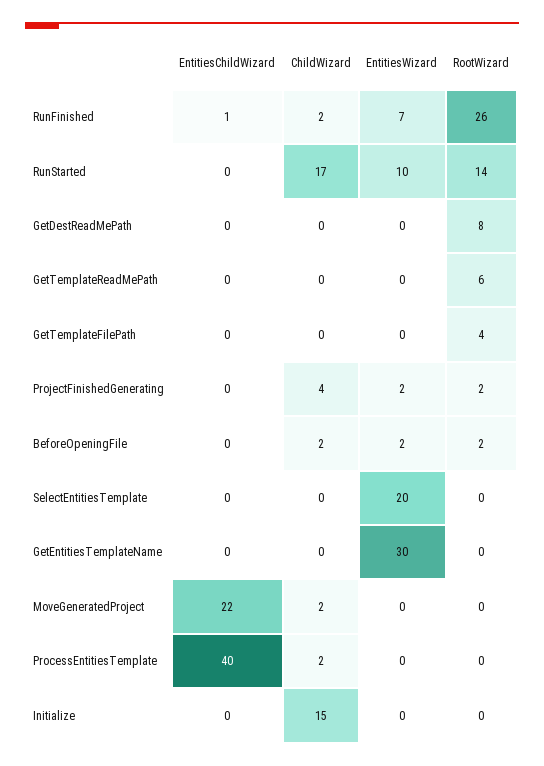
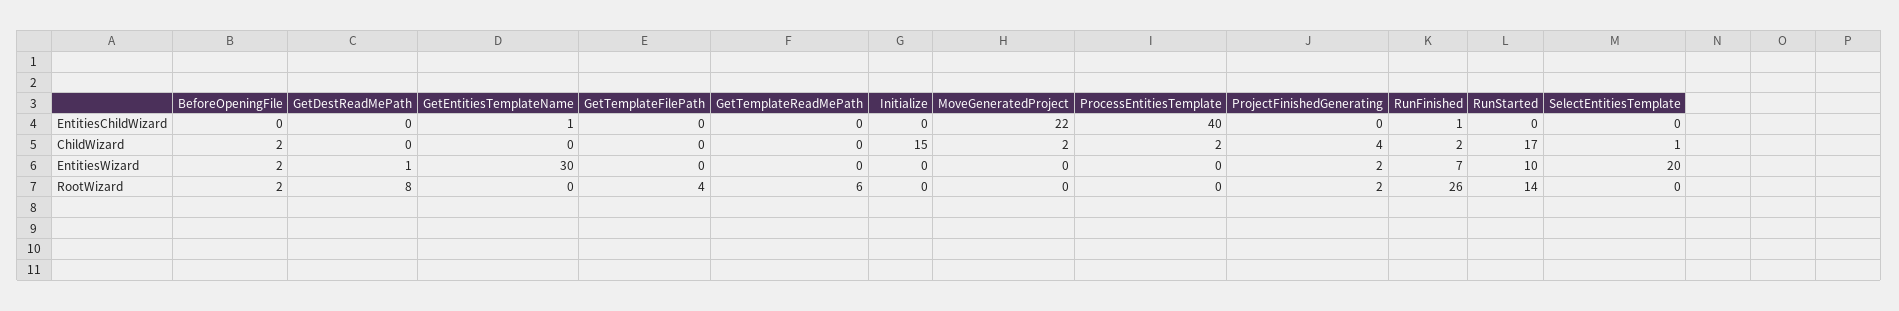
  {
    "EntitiesChildWizard": {
      "RunFinished": 1,
      "RunStarted": 0,
      "GetDestReadMePath": 0,
      "GetTemplateReadMePath": 0,
      "GetTemplateFilePath": 0,
      "ProjectFinishedGenerating": 0,
      "BeforeOpeningFile": 0,
      "SelectEntitiesTemplate": 0,
-     "GetEntitiesTemplateName": 0,
+     "GetEntitiesTemplateName": 1,
      "MoveGeneratedProject": 22,
      "ProcessEntitiesTemplate": 40,
      "Initialize": 0
    },
    "ChildWizard": {
      "RunFinished": 2,
      "RunStarted": 17,
      "GetDestReadMePath": 0,
      "GetTemplateReadMePath": 0,
      "GetTemplateFilePath": 0,
      "ProjectFinishedGenerating": 4,
      "BeforeOpeningFile": 2,
-     "SelectEntitiesTemplate": 0,
+     "SelectEntitiesTemplate": 1,
      "GetEntitiesTemplateName": 0,
      "MoveGeneratedProject": 2,
      "ProcessEntitiesTemplate": 2,
      "Initialize": 15
    },
    "EntitiesWizard": {
      "RunFinished": 7,
      "RunStarted": 10,
-     "GetDestReadMePath": 0,
+     "GetDestReadMePath": 1,
      "GetTemplateReadMePath": 0,
      "GetTemplateFilePath": 0,
      "ProjectFinishedGenerating": 2,
      "BeforeOpeningFile": 2,
      "SelectEntitiesTemplate": 20,
      "GetEntitiesTemplateName": 30,
      "MoveGeneratedProject": 0,
      "ProcessEntitiesTemplate": 0,
      "Initialize": 0
    },
    "RootWizard": {
      "RunFinished": 26,
      "RunStarted": 14,
      "GetDestReadMePath": 8,
      "GetTemplateReadMePath": 6,
      "GetTemplateFilePath": 4,
      "ProjectFinishedGenerating": 2,
      "BeforeOpeningFile": 2,
      "SelectEntitiesTemplate": 0,
      "GetEntitiesTemplateName": 0,
      "MoveGeneratedProject": 0,
      "ProcessEntitiesTemplate": 0,
      "Initialize": 0
    }
  }

